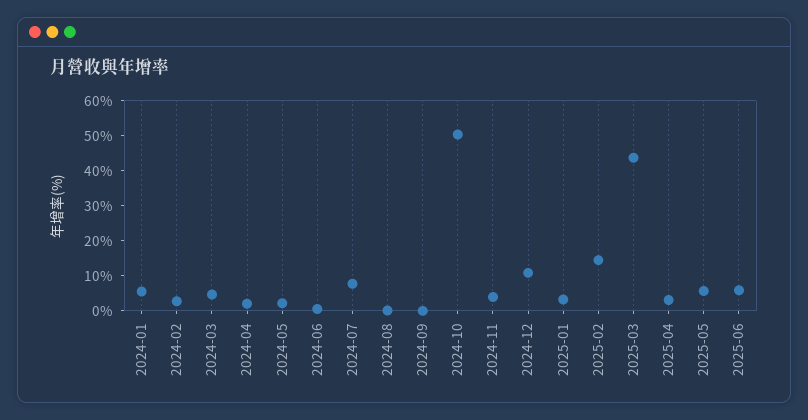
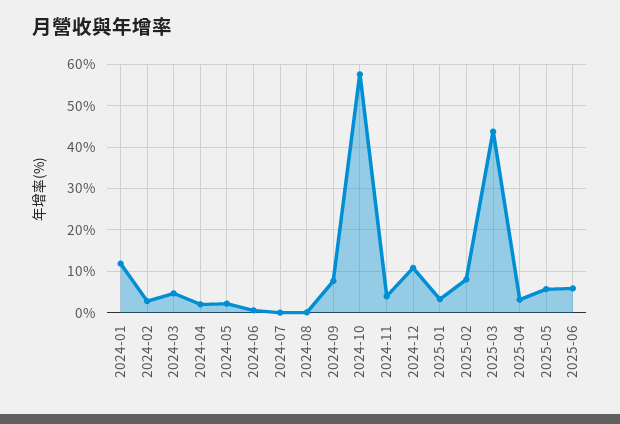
  {
-   "2024-01": 5,
+   "2024-01": 12,
    "2024-02": 2,
    "2024-03": 4,
    "2024-04": 2,
    "2024-05": 2,
    "2024-06": 0,
-   "2024-07": 7.5,
+   "2024-07": 0,
    "2024-08": 0,
-   "2024-09": 0,
+   "2024-09": 8,
-   "2024-10": 50,
+   "2024-10": 58,
    "2024-11": 4,
    "2024-12": 10,
    "2025-01": 4,
-   "2025-02": 15,
+   "2025-02": 8,
    "2025-03": 44,
    "2025-04": 4,
    "2025-05": 6,
    "2025-06": 6
  }

